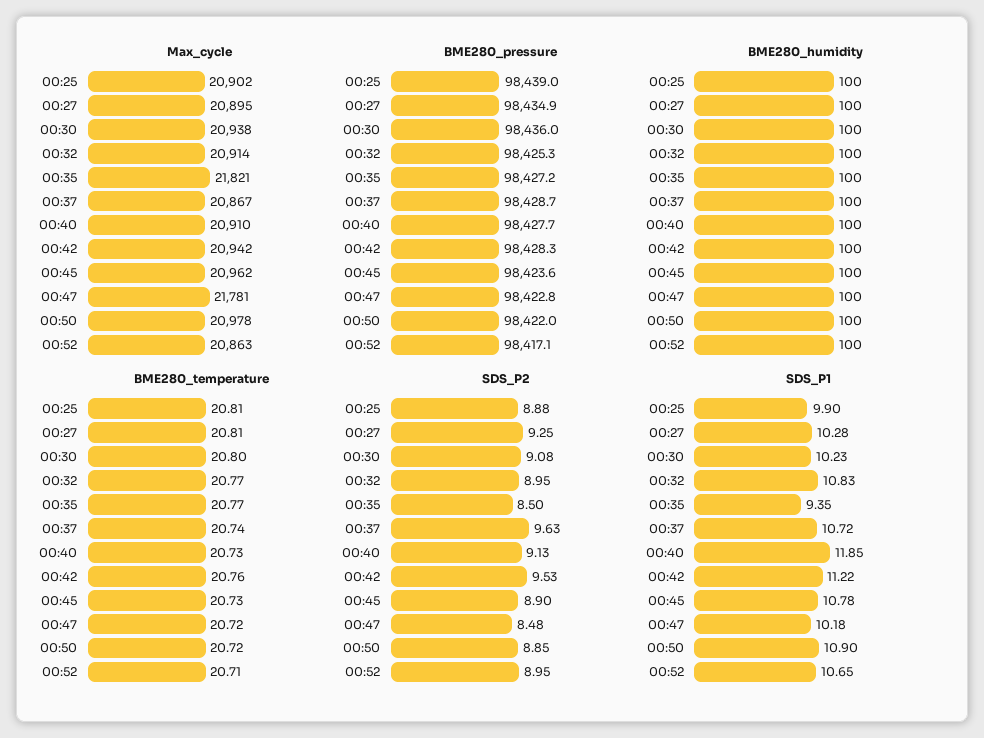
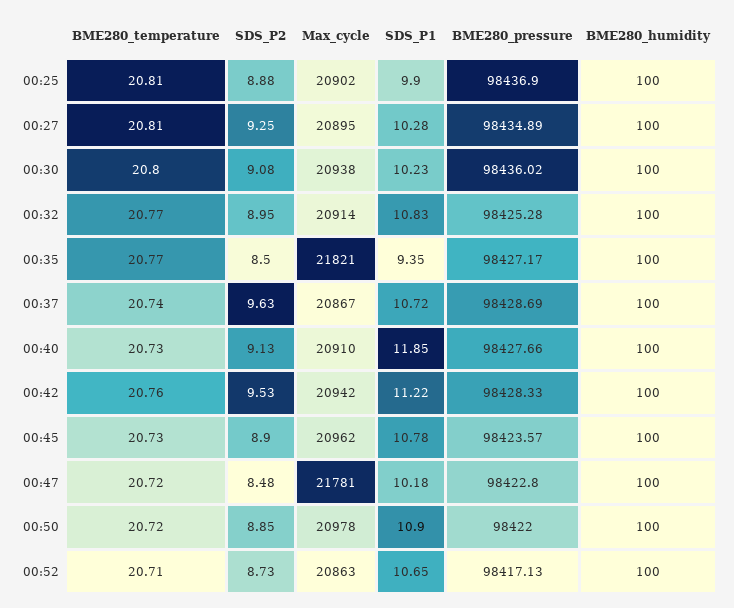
  {
    "Max_cycle": {
      "00:25": 20902,
      "00:27": 20895,
      "00:30": 20938,
      "00:32": 20914,
      "00:35": 21821,
      "00:37": 20867,
      "00:40": 20910,
      "00:42": 20942,
      "00:45": 20962,
      "00:47": 21781,
      "00:50": 20978,
      "00:52": 20863
    },
    "BME280_pressure": {
-     "00:25": 98439,
+     "00:25": 98436.9,
      "00:27": 98434.89,
      "00:30": 98436.02,
      "00:32": 98425.28,
      "00:35": 98427.17,
      "00:37": 98428.69,
      "00:40": 98427.66,
      "00:42": 98428.33,
      "00:45": 98423.57,
      "00:47": 98422.8,
      "00:50": 98422,
      "00:52": 98417.13
    },
    "BME280_humidity": {
      "00:25": 100,
      "00:27": 100,
      "00:30": 100,
      "00:32": 100,
      "00:35": 100,
      "00:37": 100,
      "00:40": 100,
      "00:42": 100,
      "00:45": 100,
      "00:47": 100,
      "00:50": 100,
      "00:52": 100
    },
    "BME280_temperature": {
      "00:25": 20.81,
      "00:27": 20.81,
      "00:30": 20.8,
      "00:32": 20.77,
      "00:35": 20.77,
      "00:37": 20.74,
      "00:40": 20.73,
      "00:42": 20.76,
      "00:45": 20.73,
      "00:47": 20.72,
      "00:50": 20.72,
      "00:52": 20.71
    },
    "SDS_P2": {
      "00:25": 8.88,
      "00:27": 9.25,
      "00:30": 9.08,
      "00:32": 8.95,
      "00:35": 8.5,
      "00:37": 9.63,
      "00:40": 9.13,
      "00:42": 9.53,
      "00:45": 8.9,
      "00:47": 8.48,
      "00:50": 8.85,
-     "00:52": 8.95
+     "00:52": 8.73
    },
    "SDS_P1": {
      "00:25": 9.9,
      "00:27": 10.28,
      "00:30": 10.23,
      "00:32": 10.83,
      "00:35": 9.35,
      "00:37": 10.72,
      "00:40": 11.85,
      "00:42": 11.22,
      "00:45": 10.78,
      "00:47": 10.18,
      "00:50": 10.9,
      "00:52": 10.65
    }
  }

